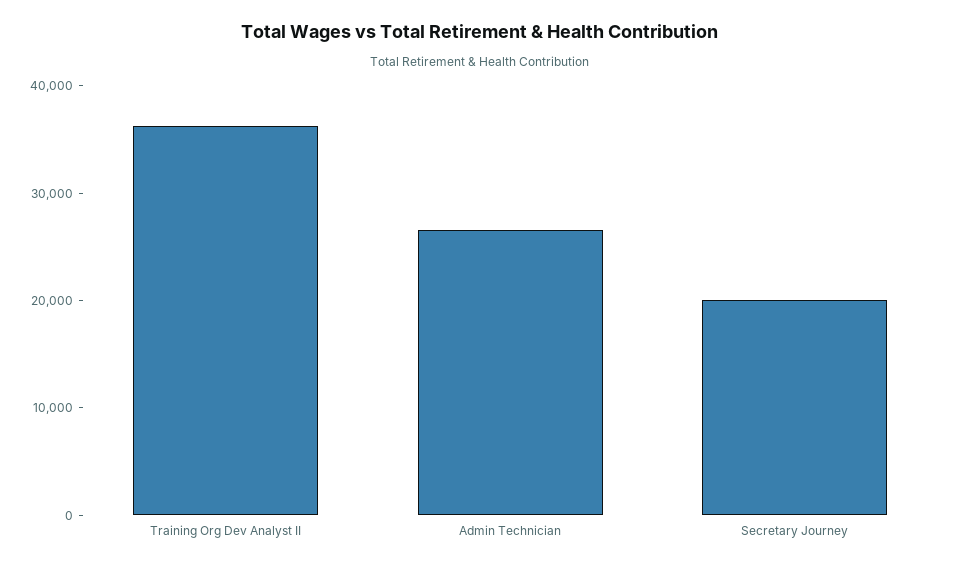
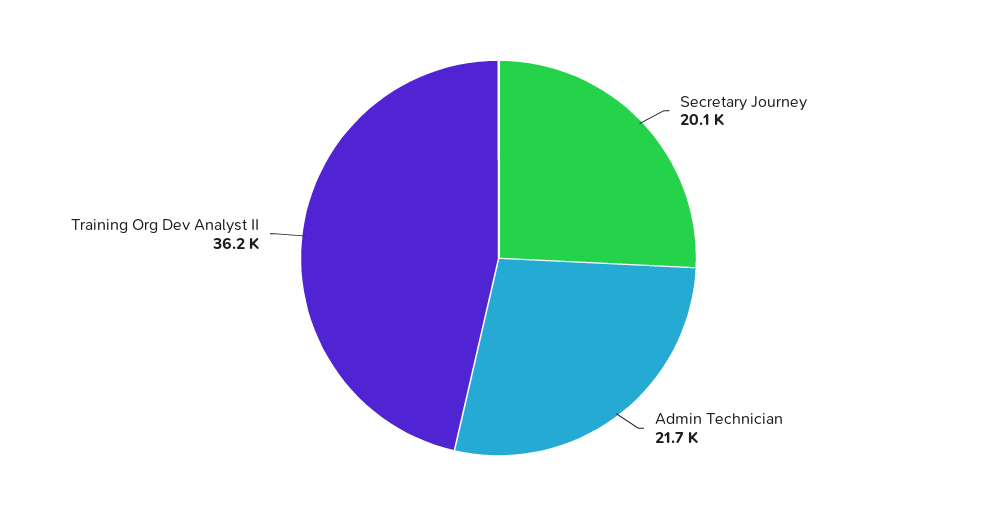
  {
    "Training Org Dev Analyst II": 36200,
-   "Admin Technician": 26000,
+   "Admin Technician": 21700,
    "Secretary Journey": 20100
  }

